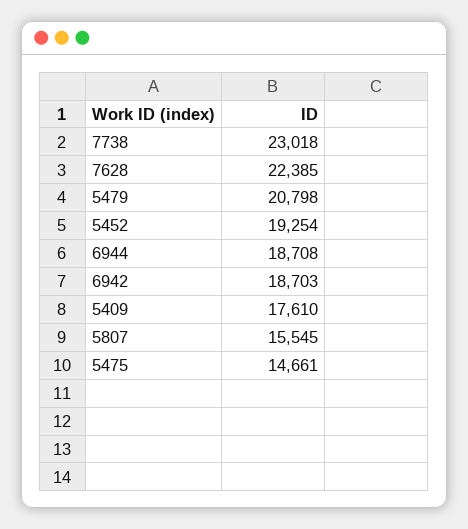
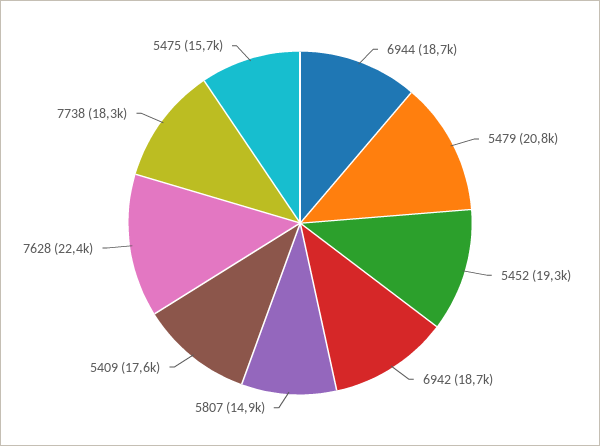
  {
-   "7738": 23018,
+   "7738": 18300,
    "7628": 22385,
    "5479": 20798,
    "5452": 19254,
    "6944": 18708,
    "6942": 18703,
    "5409": 17610,
-   "5807": 15545,
+   "5807": 14900,
-   "5475": 14661
+   "5475": 15700
  }

